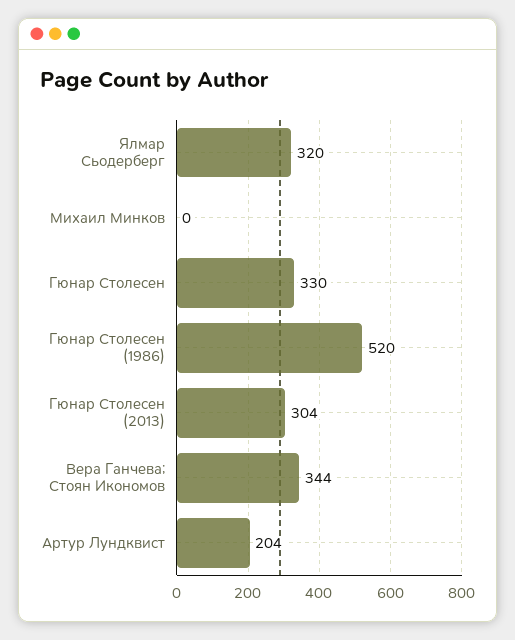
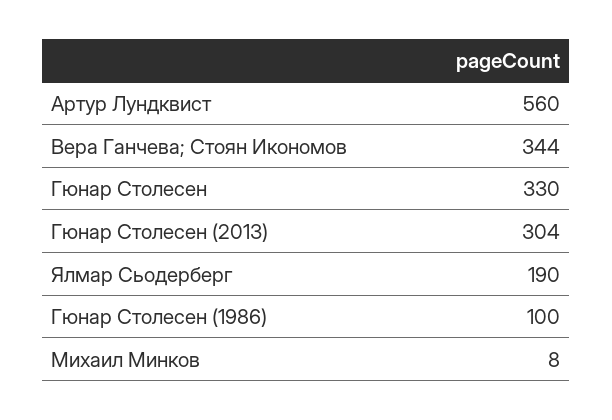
  {
-   "Ялмар Сьодерберг": 320,
+   "Ялмар Сьодерберг": 190,
-   "Михаил Минков": 0,
+   "Михаил Минков": 8,
    "Гюнар Столесен": 330,
-   "Гюнар Столесен (1986)": 520,
+   "Гюнар Столесен (1986)": 100,
    "Гюнар Столесен (2013)": 304,
    "Вера Ганчева; Стоян Икономов": 344,
-   "Артур Лундквист": 204
+   "Артур Лундквист": 560
  }

